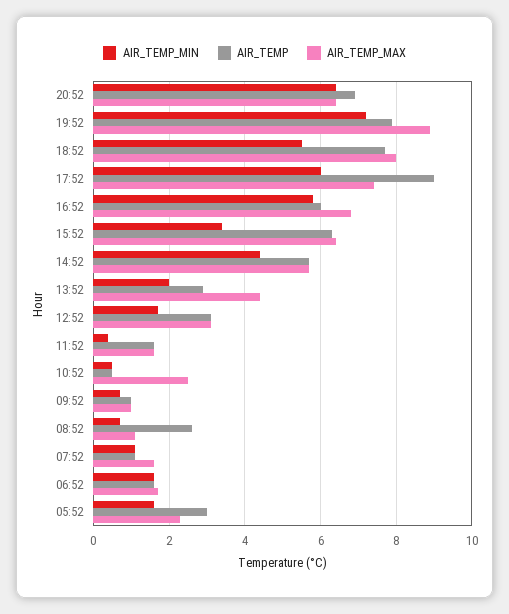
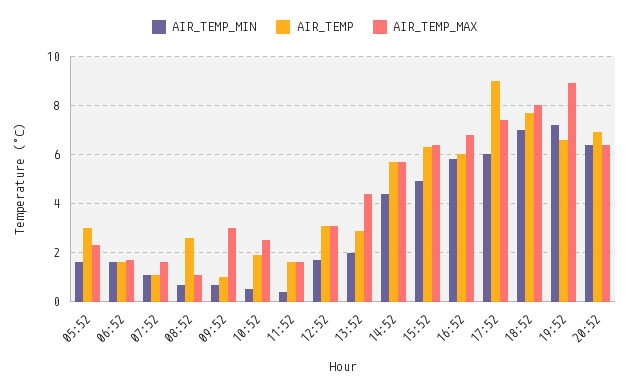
  {
    "AIR_TEMP_MIN": {
      "20:52": 6.5,
      "19:52": 7,
-     "18:52": 5.5,
+     "18:52": 7,
      "17:52": 6,
      "16:52": 6,
-     "15:52": 3.5,
+     "15:52": 5,
      "14:52": 4.5,
      "13:52": 2,
      "12:52": 1.5,
      "11:52": 0.5,
      "10:52": 0.5,
      "09:52": 0.5,
      "08:52": 0.5,
      "07:52": 1,
      "06:52": 1.5,
      "05:52": 1.5
    },
    "AIR_TEMP": {
      "20:52": 7,
-     "19:52": 8,
+     "19:52": 6.5,
      "18:52": 7.5,
      "17:52": 9,
      "16:52": 6,
      "15:52": 6.5,
      "14:52": 5.5,
      "13:52": 3,
      "12:52": 3,
      "11:52": 1.5,
-     "10:52": 0.5,
+     "10:52": 2,
      "09:52": 1,
      "08:52": 2.5,
      "07:52": 1,
      "06:52": 1.5,
      "05:52": 3
    },
    "AIR_TEMP_MAX": {
      "20:52": 6.5,
      "19:52": 9,
      "18:52": 8,
      "17:52": 7.5,
      "16:52": 7,
      "15:52": 6.5,
      "14:52": 5.5,
      "13:52": 4.5,
      "12:52": 3,
      "11:52": 1.5,
      "10:52": 2.5,
-     "09:52": 1,
+     "09:52": 3,
      "08:52": 1,
      "07:52": 1.5,
      "06:52": 1.5,
      "05:52": 2.5
    }
  }

